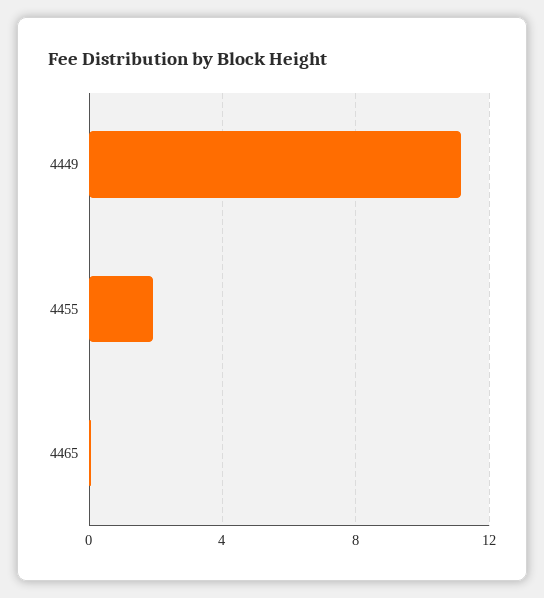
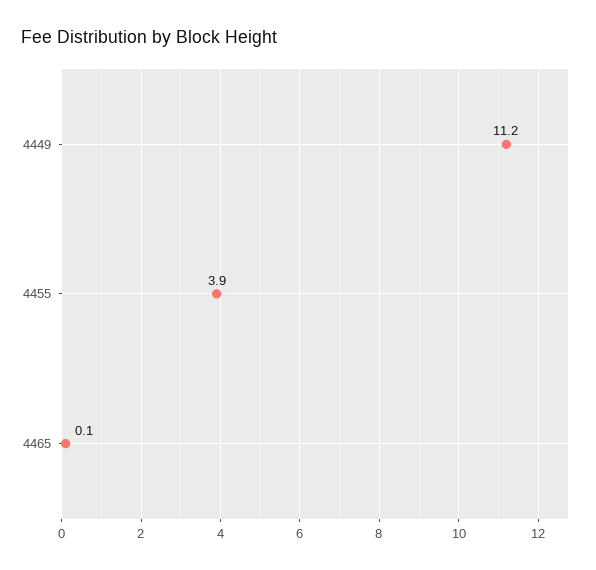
  {
    "4449": 11.2,
-   "4455": 2,
+   "4455": 3.9,
    "4465": 0.1
  }

